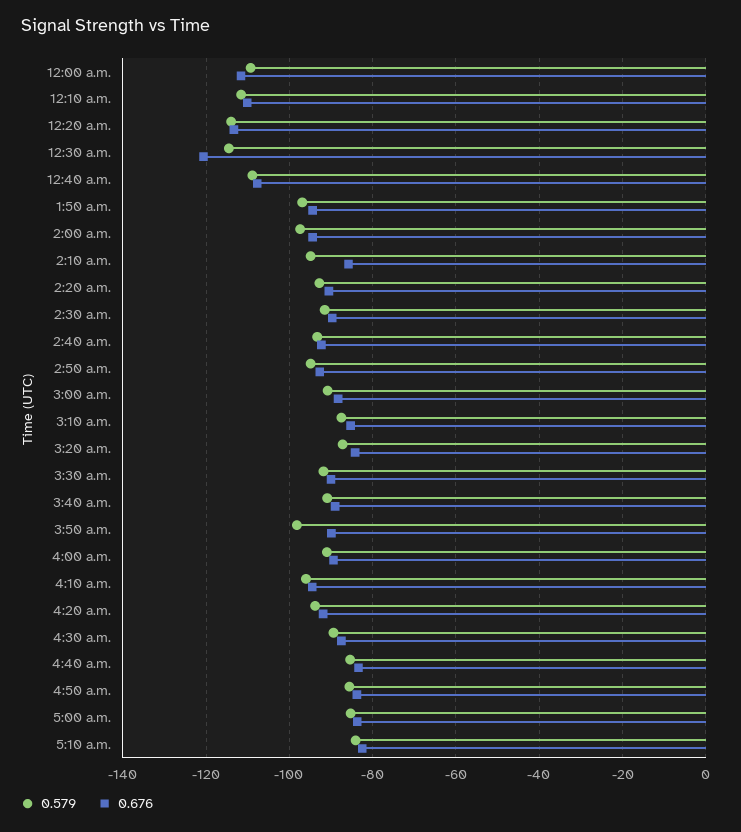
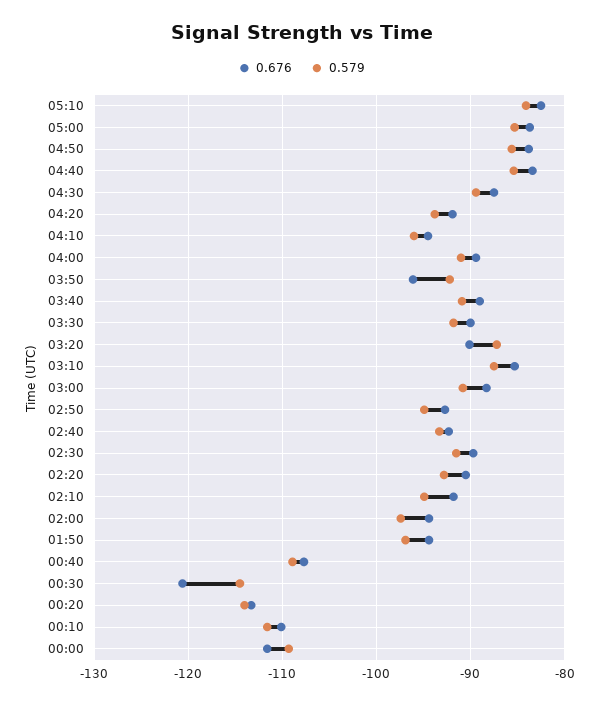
  {
    "0.579": {
      "12:00 a.m.": -109,
      "12:10 a.m.": -112,
      "12:20 a.m.": -114,
      "12:30 a.m.": -115,
      "12:40 a.m.": -109,
      "1:50 a.m.": -97,
      "2:00 a.m.": -97,
      "2:10 a.m.": -95,
      "2:20 a.m.": -93,
      "2:30 a.m.": -92,
      "2:40 a.m.": -93,
      "2:50 a.m.": -95,
      "3:00 a.m.": -91,
      "3:10 a.m.": -88,
      "3:20 a.m.": -87,
      "3:30 a.m.": -92,
      "3:40 a.m.": -91,
-     "3:50 a.m.": -98,
+     "3:50 a.m.": -92,
      "4:00 a.m.": -91,
      "4:10 a.m.": -96,
      "4:20 a.m.": -94,
      "4:30 a.m.": -89,
      "4:40 a.m.": -85,
      "4:50 a.m.": -86,
      "5:00 a.m.": -85,
      "5:10 a.m.": -84
    },
    "0.676": {
      "12:00 a.m.": -112,
      "12:10 a.m.": -110,
      "12:20 a.m.": -113,
      "12:30 a.m.": -121,
      "12:40 a.m.": -108,
      "1:50 a.m.": -94,
      "2:00 a.m.": -94,
-     "2:10 a.m.": -86,
+     "2:10 a.m.": -92,
      "2:20 a.m.": -91,
      "2:30 a.m.": -90,
      "2:40 a.m.": -92,
      "2:50 a.m.": -93,
      "3:00 a.m.": -88,
      "3:10 a.m.": -85,
-     "3:20 a.m.": -84,
+     "3:20 a.m.": -90,
      "3:30 a.m.": -90,
      "3:40 a.m.": -89,
-     "3:50 a.m.": -90,
+     "3:50 a.m.": -96,
      "4:00 a.m.": -89,
      "4:10 a.m.": -95,
      "4:20 a.m.": -92,
      "4:30 a.m.": -88,
      "4:40 a.m.": -83,
      "4:50 a.m.": -84,
      "5:00 a.m.": -84,
      "5:10 a.m.": -83
    }
  }

